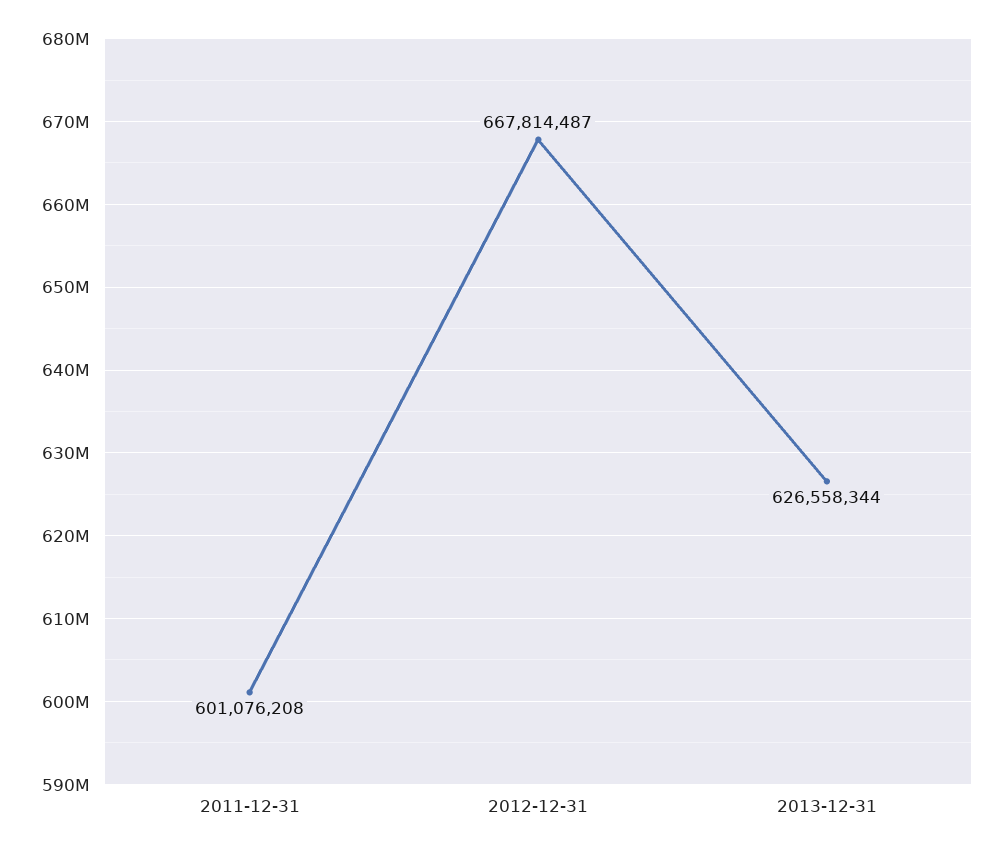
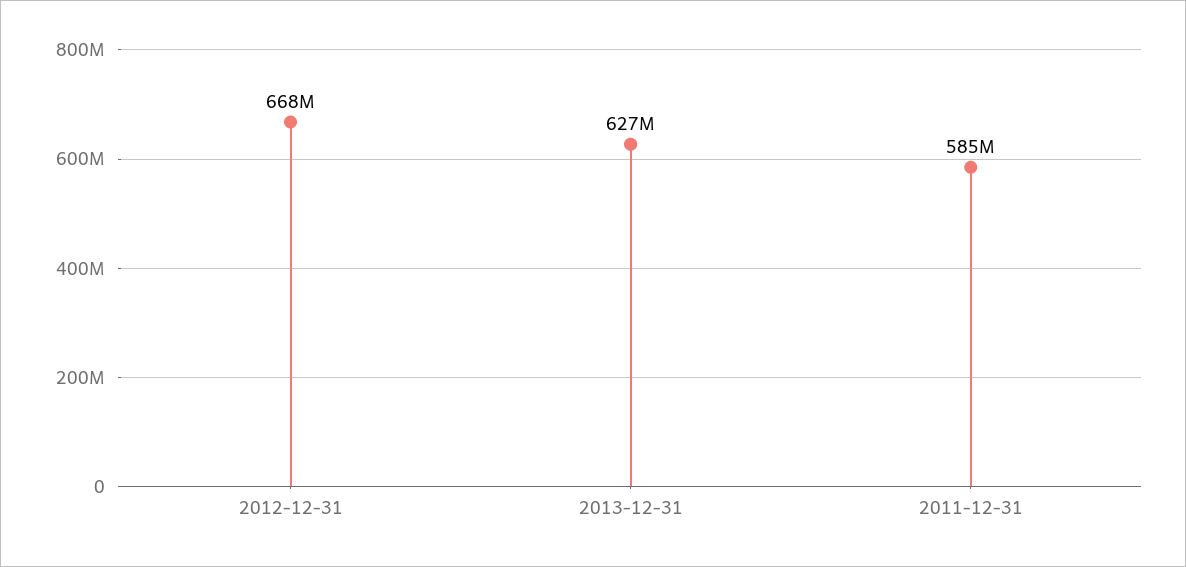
  {
-   "2011-12-31": 601076208,
+   "2011-12-31": 585000000,
    "2012-12-31": 667814487,
    "2013-12-31": 626558344
  }

